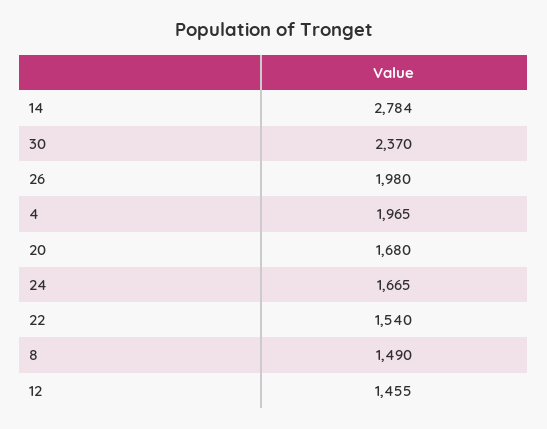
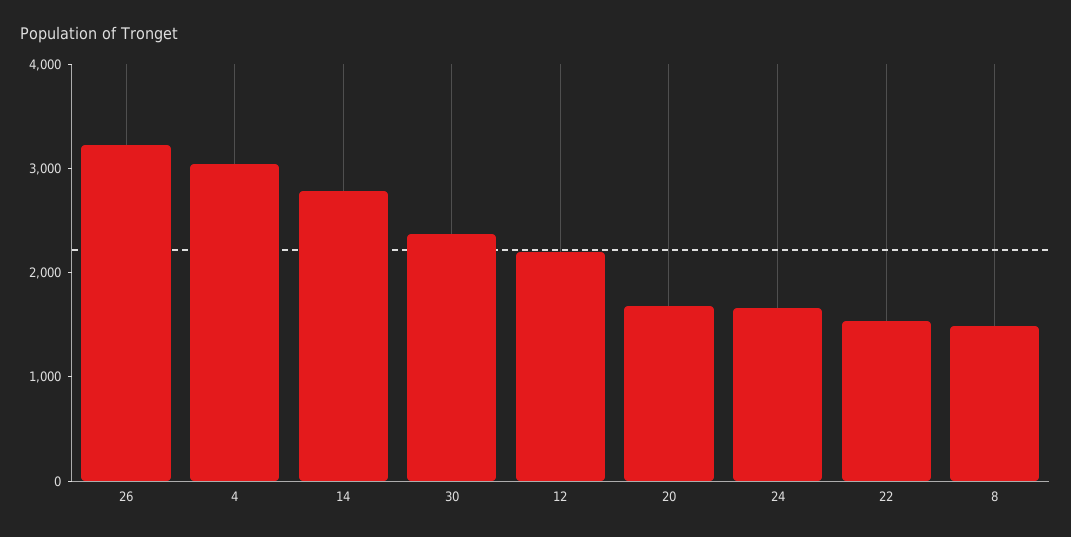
  {
    "14": 2784,
    "30": 2370,
-   "26": 1980,
+   "26": 3200,
-   "4": 1965,
+   "4": 3000,
    "20": 1680,
    "24": 1665,
    "22": 1540,
    "8": 1490,
-   "12": 1455
+   "12": 2200
  }

